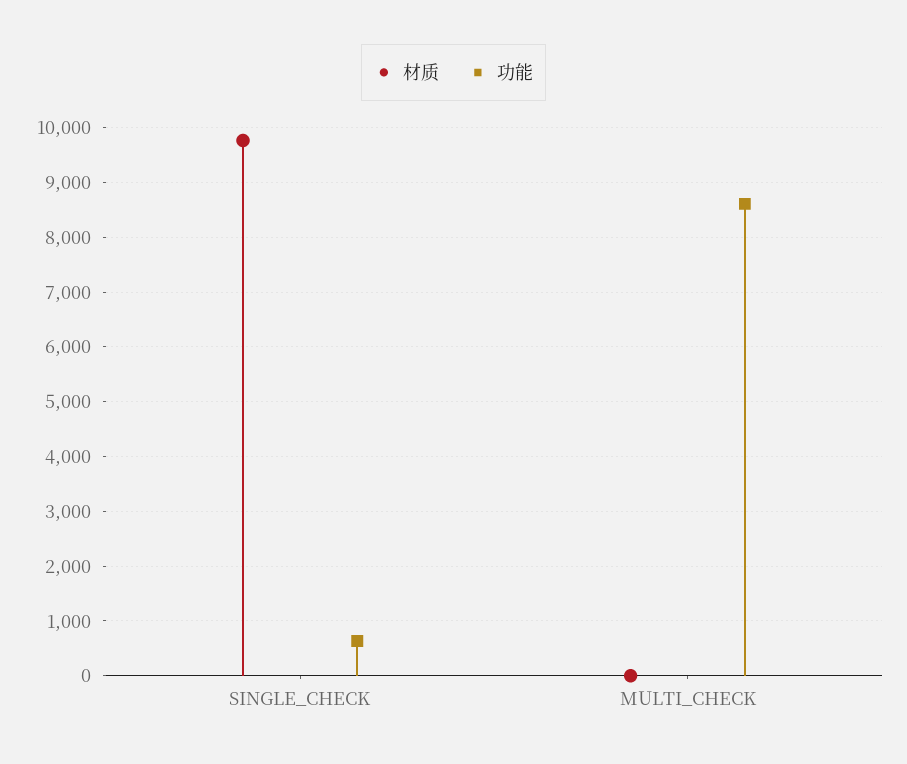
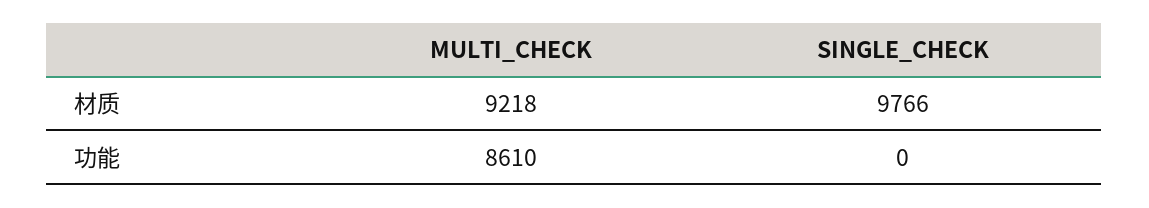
  {
    "材质": {
      "SINGLE_CHECK": 9766,
-     "MULTI_CHECK": 0
+     "MULTI_CHECK": 9218
    },
    "功能": {
-     "SINGLE_CHECK": 600,
+     "SINGLE_CHECK": 0,
      "MULTI_CHECK": 8610
    }
  }

